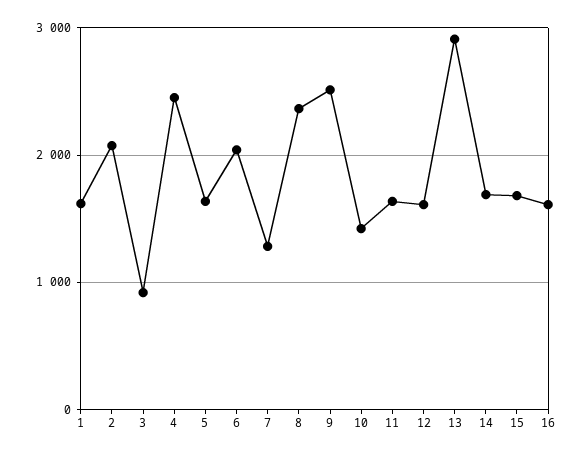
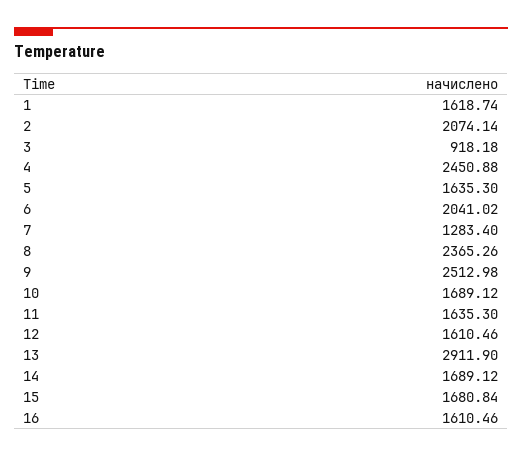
  {
    "1": 1618.74,
    "2": 2074.14,
    "3": 918.18,
    "4": 2450.88,
    "5": 1635.3,
    "6": 2041.02,
    "7": 1283.4,
    "8": 2365.26,
    "9": 2512.98,
-   "10": 1400,
+   "10": 1689.12,
    "11": 1635.3,
    "12": 1610.46,
    "13": 2911.9,
    "14": 1689.12,
    "15": 1680.84,
    "16": 1610.46
  }

